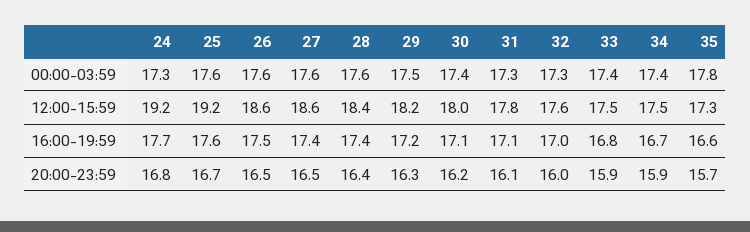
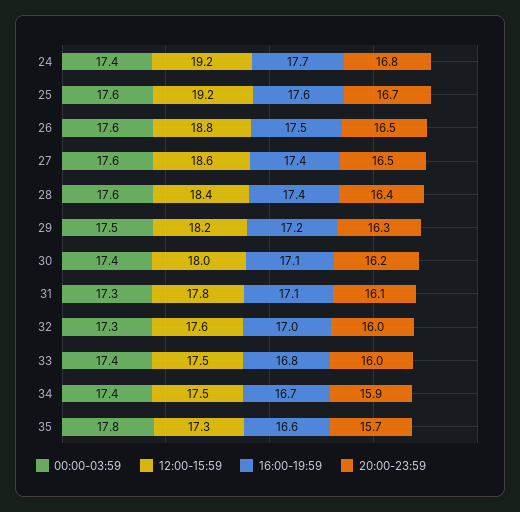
  {
    "00:00-03:59": {
-     "24": 17.3,
+     "24": 17.4,
      "25": 17.6,
      "26": 17.6,
      "27": 17.6,
      "28": 17.6,
      "29": 17.5,
      "30": 17.4,
      "31": 17.3,
      "32": 17.3,
      "33": 17.4,
      "34": 17.4,
      "35": 17.8
    },
    "12:00-15:59": {
      "24": 19.2,
      "25": 19.2,
-     "26": 18.6,
+     "26": 18.8,
      "27": 18.6,
      "28": 18.4,
      "29": 18.2,
      "30": 18,
      "31": 17.8,
      "32": 17.6,
      "33": 17.5,
      "34": 17.5,
      "35": 17.3
    },
    "16:00-19:59": {
      "24": 17.7,
      "25": 17.6,
      "26": 17.5,
      "27": 17.4,
      "28": 17.4,
      "29": 17.2,
      "30": 17.1,
      "31": 17.1,
      "32": 17,
      "33": 16.8,
      "34": 16.7,
      "35": 16.6
    },
    "20:00-23:59": {
      "24": 16.8,
      "25": 16.7,
      "26": 16.5,
      "27": 16.5,
      "28": 16.4,
      "29": 16.3,
      "30": 16.2,
      "31": 16.1,
      "32": 16,
-     "33": 15.9,
+     "33": 16,
      "34": 15.9,
      "35": 15.7
    }
  }

